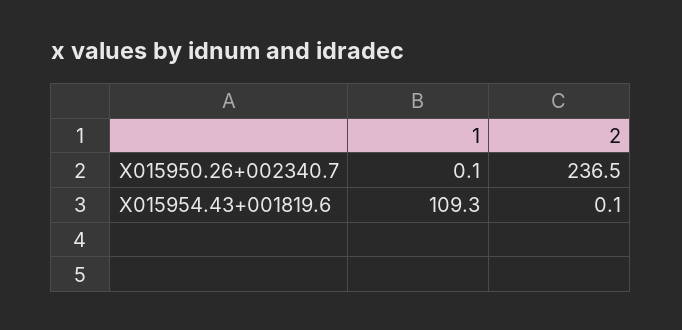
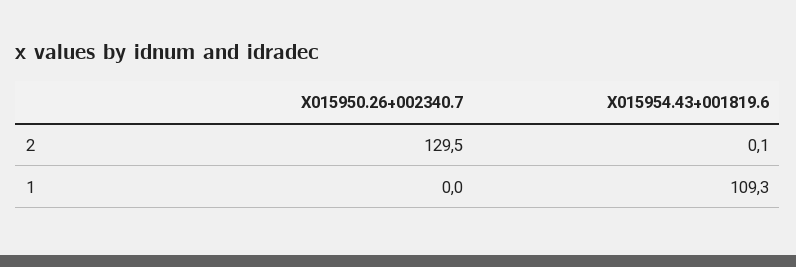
  {
    "1": {
-     "X015950.26+002340.7": 0.1,
+     "X015950.26+002340.7": 0,
      "X015954.43+001819.6": 109.3
    },
    "2": {
-     "X015950.26+002340.7": 236.5,
+     "X015950.26+002340.7": 129.5,
      "X015954.43+001819.6": 0.1
    }
  }

